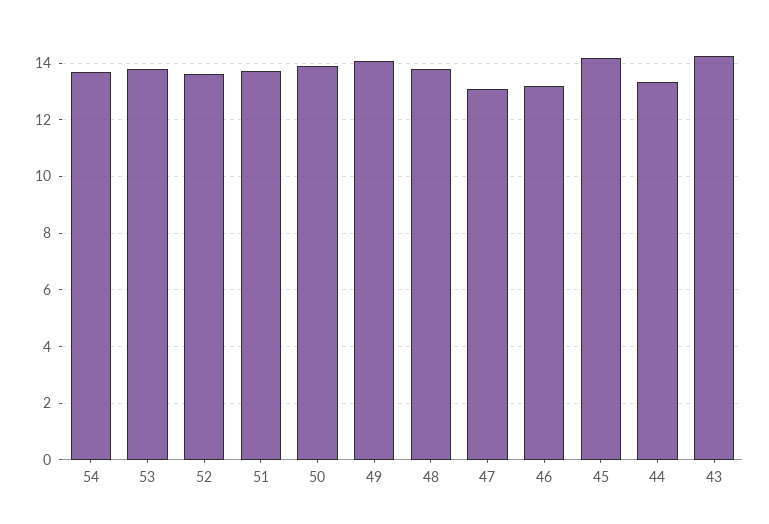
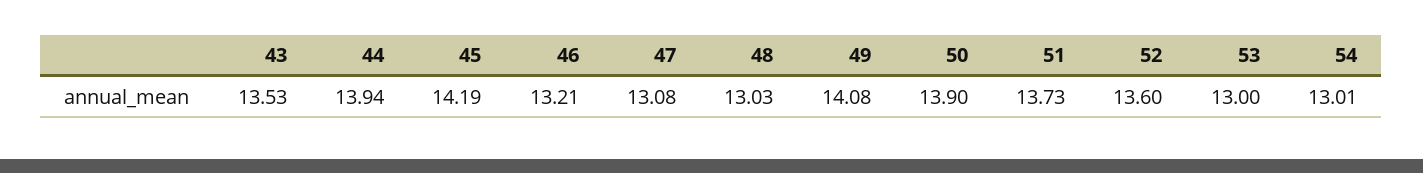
  {
-   "54": 13.75,
+   "54": 13.01,
-   "53": 13.75,
+   "53": 13,
    "52": 13.6,
    "51": 13.73,
    "50": 13.9,
    "49": 14.08,
-   "48": 13.75,
+   "48": 13.03,
    "47": 13.08,
    "46": 13.21,
    "45": 14.19,
-   "44": 13.25,
+   "44": 13.94,
-   "43": 14.25
+   "43": 13.53
  }

